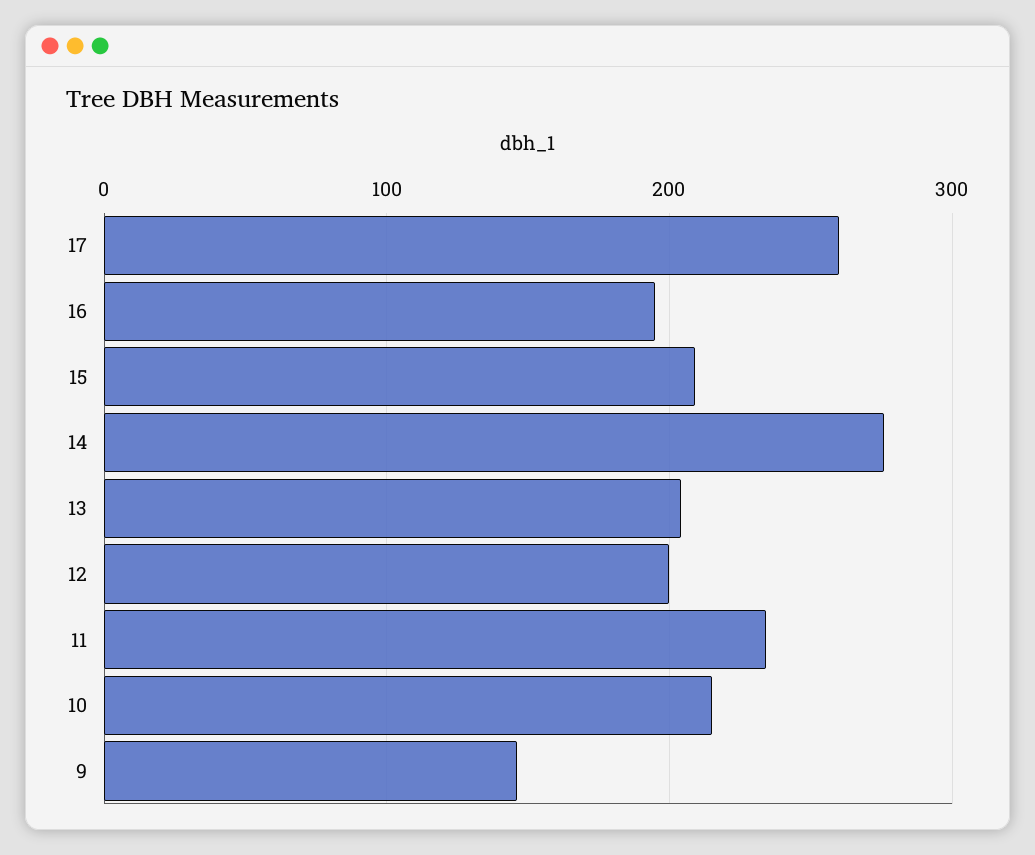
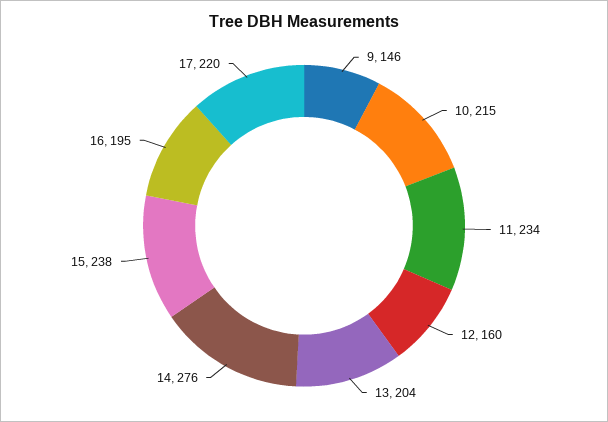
  {
-   "17": 260,
+   "17": 220,
    "16": 195,
-   "15": 210,
+   "15": 238,
    "14": 276,
    "13": 204,
-   "12": 200,
+   "12": 160,
    "11": 234,
    "10": 215,
    "9": 146
  }

